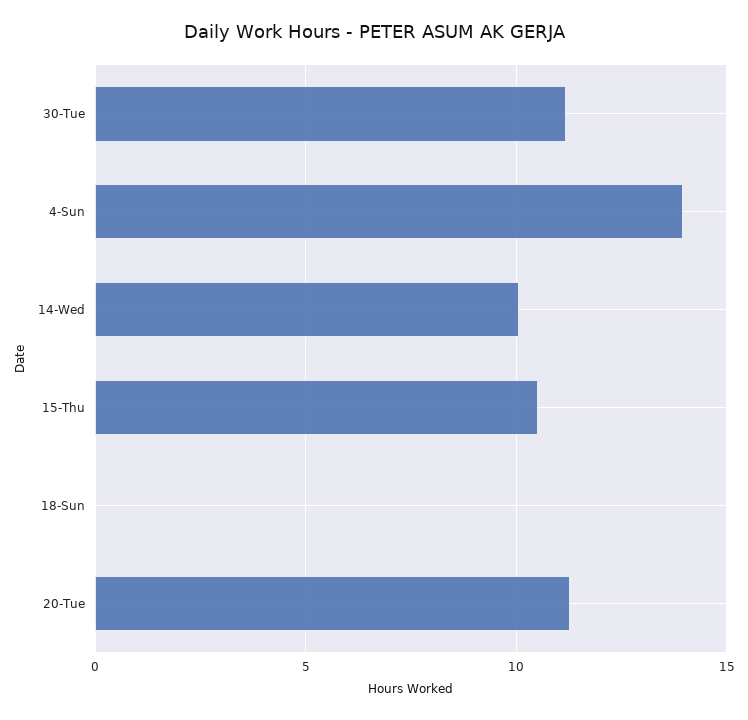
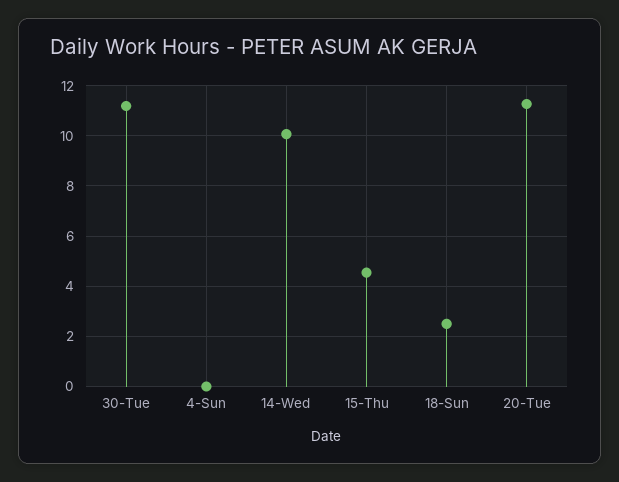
  {
    "30-Tue": 11.25,
-   "4-Sun": 14,
+   "4-Sun": 0,
    "14-Wed": 10,
-   "15-Thu": 10.5,
+   "15-Thu": 4.5,
-   "18-Sun": 0,
+   "18-Sun": 2.5,
    "20-Tue": 11.25
  }

